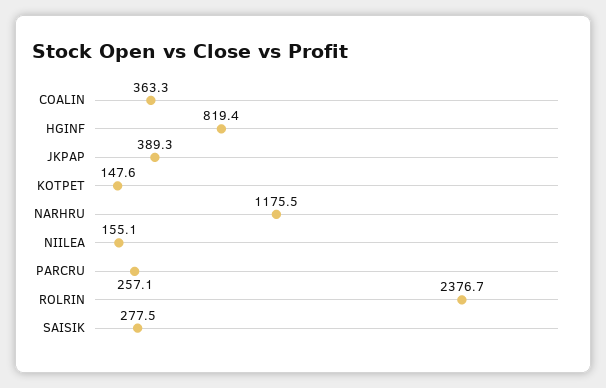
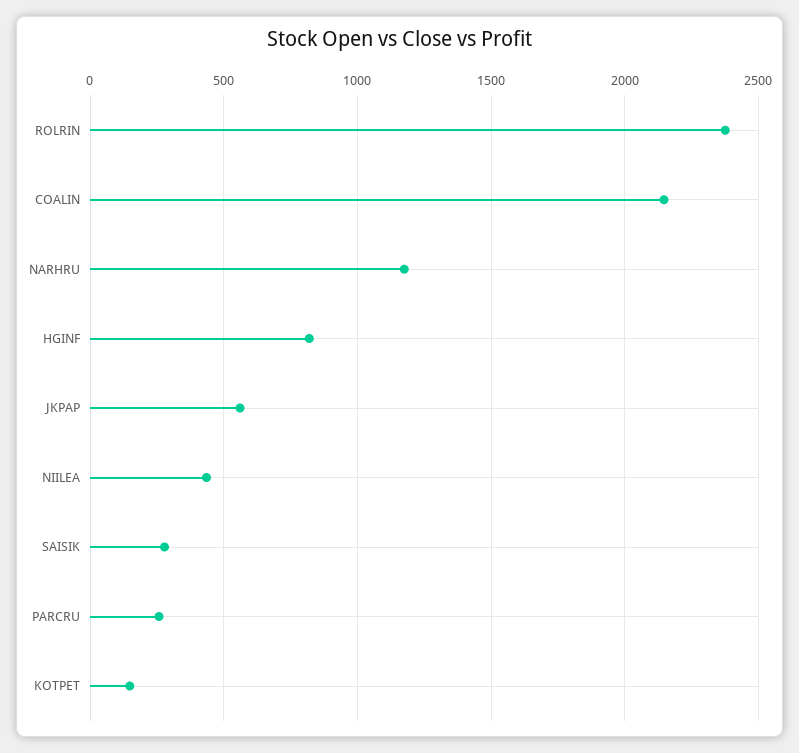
  {
-   "COALIN": 363.3,
+   "COALIN": 2150,
    "HGINF": 819.4,
-   "JKPAP": 389.3,
+   "JKPAP": 550,
    "KOTPET": 147.6,
    "NARHRU": 1175.5,
-   "NIILEA": 155.1,
+   "NIILEA": 450,
    "PARCRU": 257.1,
    "ROLRIN": 2376.7,
    "SAISIK": 277.5
  }

